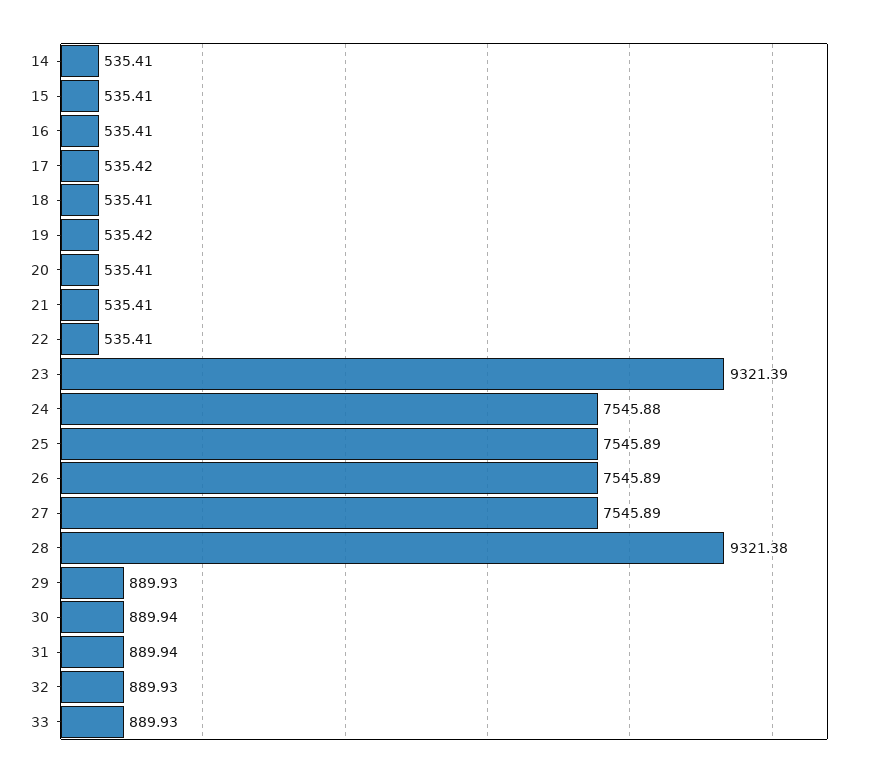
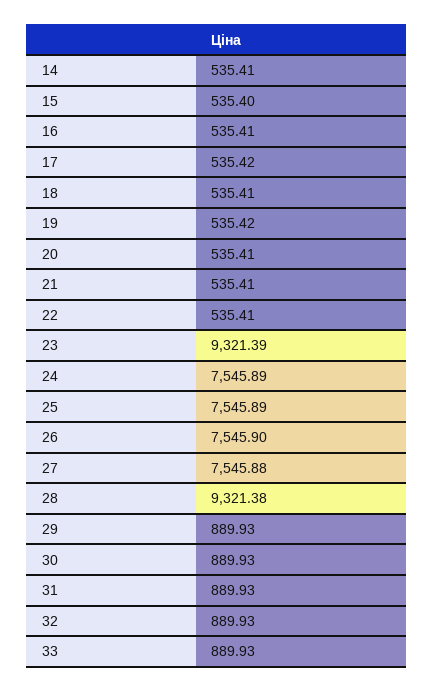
  {
    "14": 535.41,
-   "15": 535.41,
+   "15": 535.4,
    "16": 535.41,
    "17": 535.42,
    "18": 535.41,
    "19": 535.42,
    "20": 535.41,
    "21": 535.41,
    "22": 535.41,
    "23": 9321.39,
-   "24": 7545.88,
+   "24": 7545.89,
    "25": 7545.89,
-   "26": 7545.89,
+   "26": 7545.9,
-   "27": 7545.89,
+   "27": 7545.88,
    "28": 9321.38,
    "29": 889.93,
-   "30": 889.94,
+   "30": 889.93,
-   "31": 889.94,
+   "31": 889.93,
    "32": 889.93,
    "33": 889.93
  }

